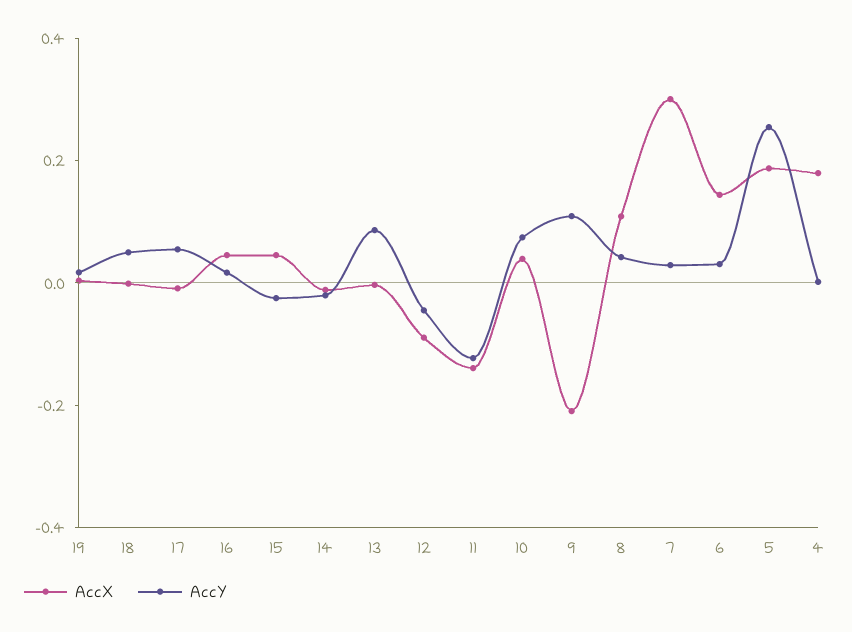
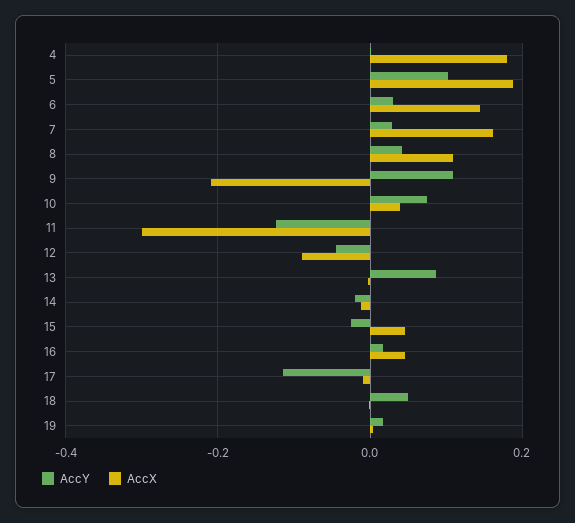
  {
    "AccX": {
      "19": 0,
      "18": 0,
      "17": 0,
      "16": 0.04,
      "15": 0.04,
      "14": -0.02,
      "13": 0,
      "12": -0.08,
-     "11": -0.15,
+     "11": -0.3,
      "10": 0.04,
      "9": -0.2,
      "8": 0.1,
-     "7": 0.3,
+     "7": 0.16,
      "6": 0.14,
      "5": 0.18,
      "4": 0.18
    },
    "AccY": {
      "19": 0.02,
      "18": 0.04,
-     "17": 0.05,
+     "17": -0.12,
      "16": 0.02,
      "15": -0.02,
      "14": -0.02,
      "13": 0.08,
      "12": -0.04,
      "11": -0.12,
      "10": 0.08,
      "9": 0.1,
      "8": 0.04,
      "7": 0.02,
      "6": 0.04,
-     "5": 0.25,
+     "5": 0.1,
      "4": 0
    }
  }

